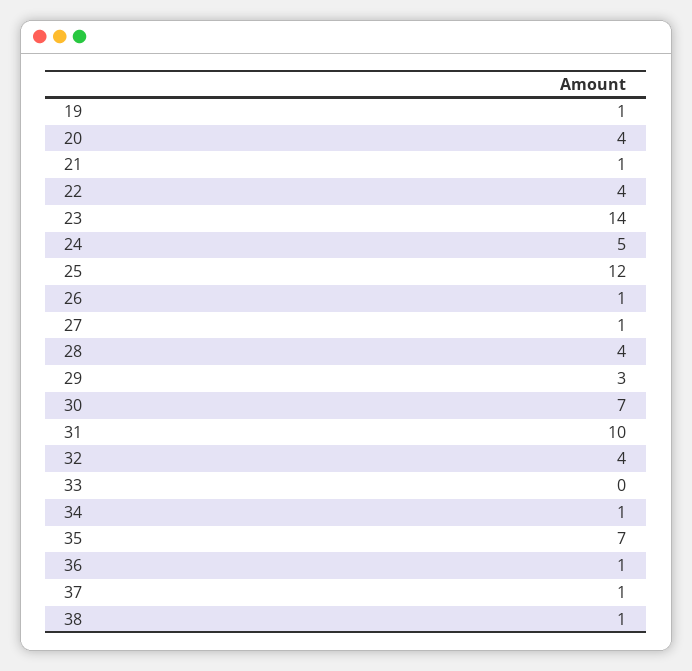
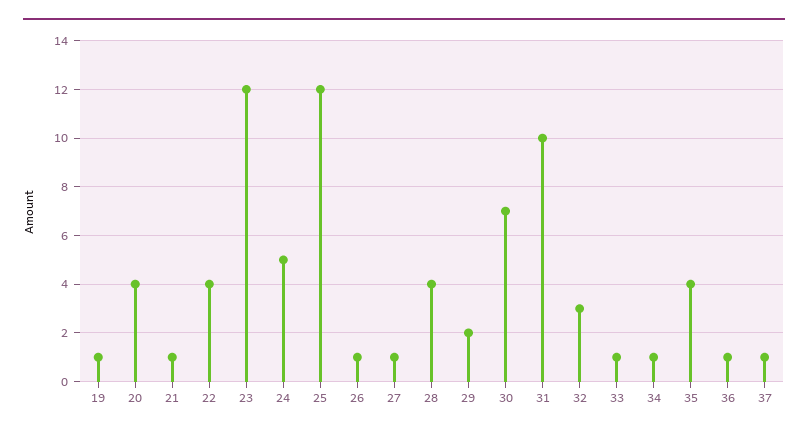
  {
    "19": 1,
    "20": 4,
    "21": 1,
    "22": 4,
-   "23": 14,
+   "23": 12,
    "24": 5,
    "25": 12,
    "26": 1,
    "27": 1,
    "28": 4,
-   "29": 3,
+   "29": 2,
    "30": 7,
    "31": 10,
-   "32": 4,
+   "32": 3,
-   "33": 0,
+   "33": 1,
    "34": 1,
-   "35": 7,
+   "35": 4,
    "36": 1,
-   "37": 1,
+   "37": 1
-   "38": 1
  }

